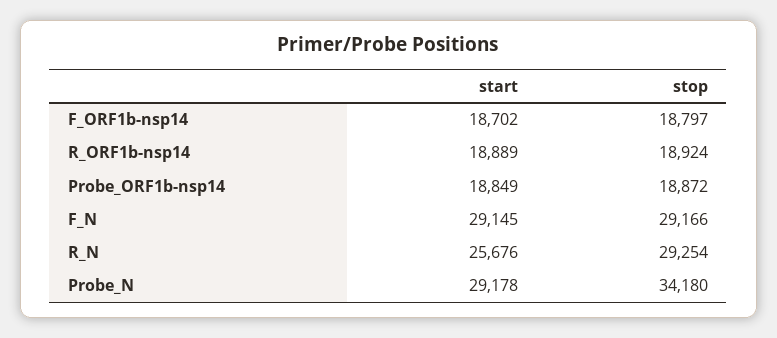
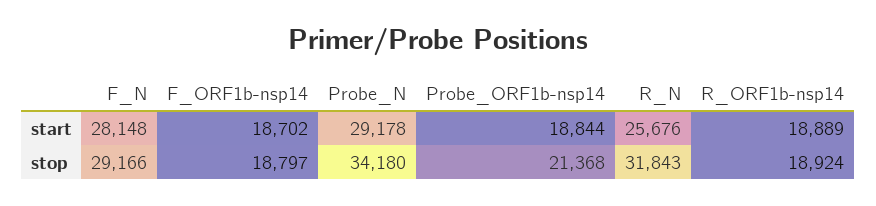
  {
    "start": {
      "F_ORF1b-nsp14": 18702,
      "R_ORF1b-nsp14": 18889,
-     "Probe_ORF1b-nsp14": 18849,
+     "Probe_ORF1b-nsp14": 18844,
-     "F_N": 29145,
+     "F_N": 28148,
      "R_N": 25676,
      "Probe_N": 29178
    },
    "stop": {
      "F_ORF1b-nsp14": 18797,
      "R_ORF1b-nsp14": 18924,
-     "Probe_ORF1b-nsp14": 18872,
+     "Probe_ORF1b-nsp14": 21368,
      "F_N": 29166,
-     "R_N": 29254,
+     "R_N": 31843,
      "Probe_N": 34180
    }
  }

